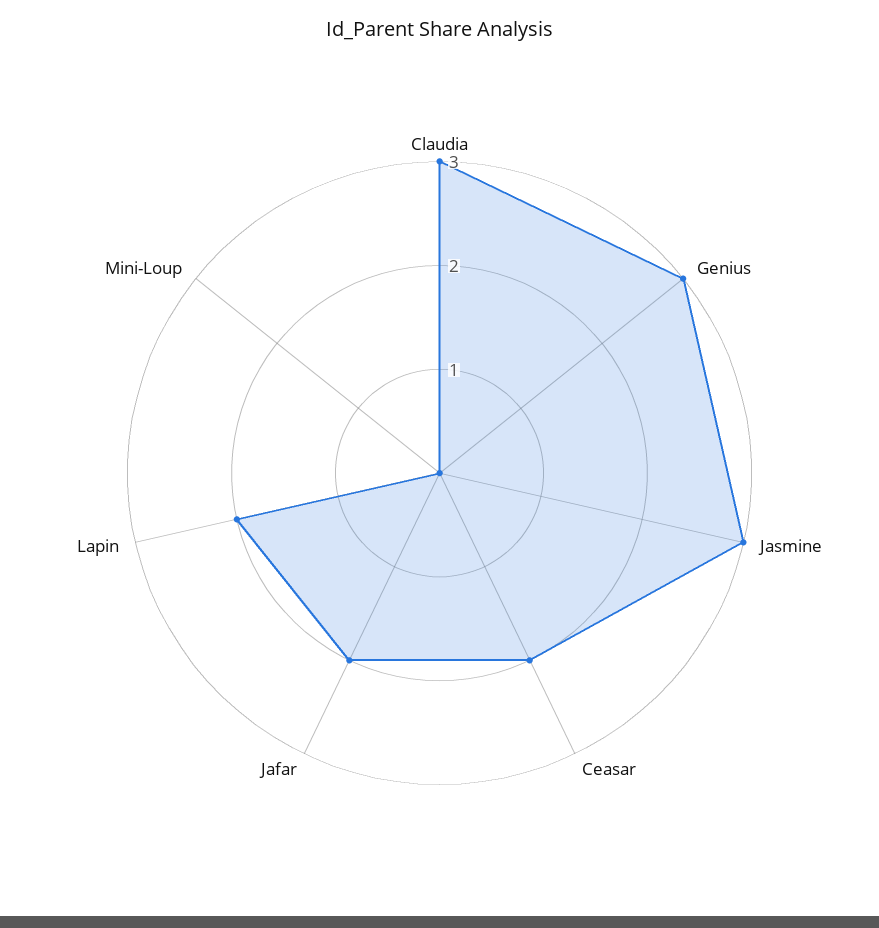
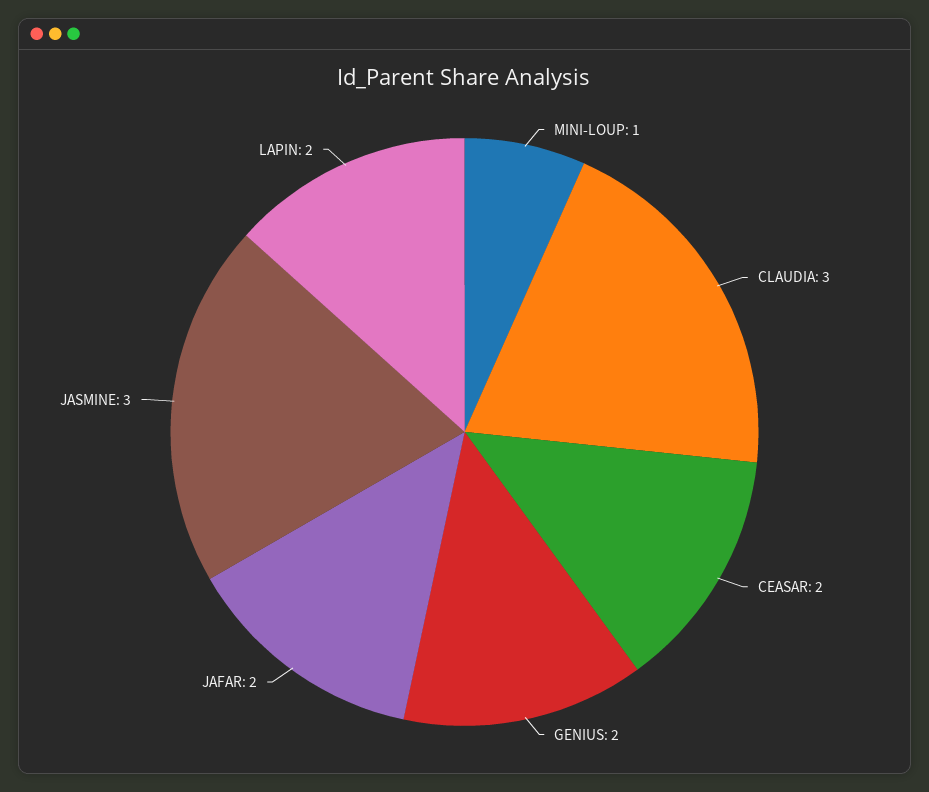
  {
    "Claudia": 3,
-   "Genius": 3,
+   "Genius": 2,
    "Jasmine": 3,
    "Ceasar": 2,
    "Jafar": 2,
    "Lapin": 2,
-   "Mini-Loup": 0
+   "Mini-Loup": 1
  }

